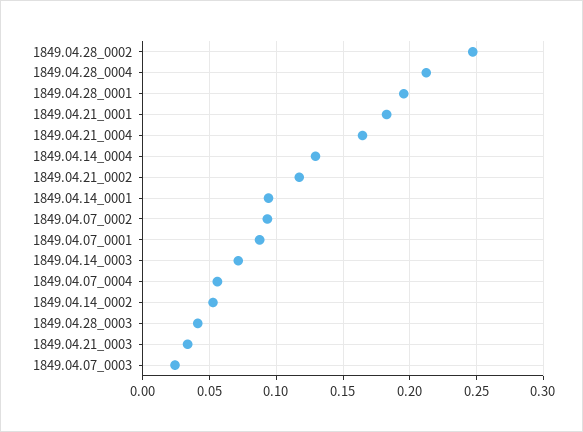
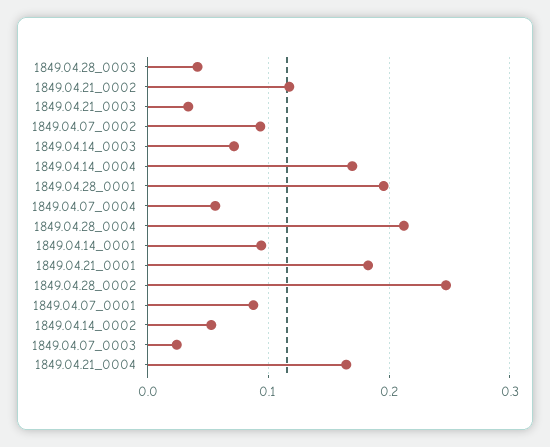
  {
    "1849.04.28_0002": 0.245,
    "1849.04.28_0004": 0.21,
    "1849.04.28_0001": 0.195,
    "1849.04.21_0001": 0.185,
    "1849.04.21_0004": 0.165,
-   "1849.04.14_0004": 0.13,
+   "1849.04.14_0004": 0.17,
    "1849.04.21_0002": 0.115,
    "1849.04.14_0001": 0.095,
    "1849.04.07_0002": 0.095,
    "1849.04.07_0001": 0.09,
    "1849.04.14_0003": 0.07,
    "1849.04.07_0004": 0.055,
    "1849.04.14_0002": 0.055,
    "1849.04.28_0003": 0.04,
    "1849.04.21_0003": 0.035,
    "1849.04.07_0003": 0.025
  }

